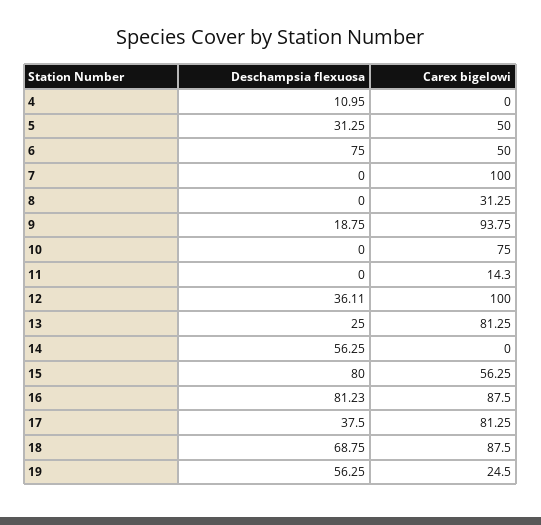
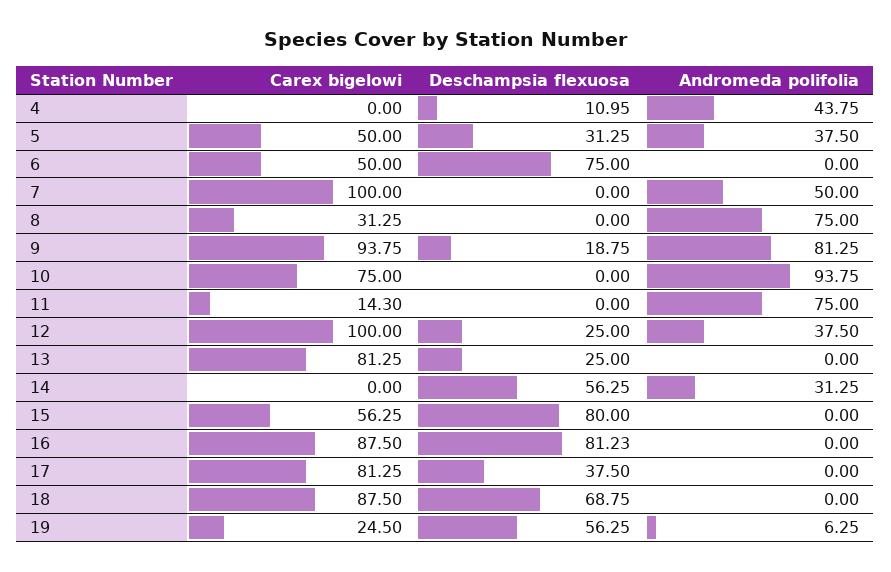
  {
    "Deschampsia flexuosa": {
      "4": 10.95,
      "5": 31.25,
      "6": 75,
      "7": 0,
      "8": 0,
      "9": 18.75,
      "10": 0,
      "11": 0,
-     "12": 36.11,
+     "12": 25,
      "13": 25,
      "14": 56.25,
      "15": 80,
      "16": 81.23,
      "17": 37.5,
      "18": 68.75,
      "19": 56.25
    },
    "Carex bigelowi": {
      "4": 0,
      "5": 50,
      "6": 50,
      "7": 100,
      "8": 31.25,
      "9": 93.75,
      "10": 75,
      "11": 14.3,
      "12": 100,
      "13": 81.25,
      "14": 0,
      "15": 56.25,
      "16": 87.5,
      "17": 81.25,
      "18": 87.5,
      "19": 24.5
-   }
+   },
+   "Andromeda polifolia": {
+     "4": 43.75,
+     "5": 37.5,
+     "6": 0,
+     "7": 50,
+     "8": 75,
+     "9": 81.25,
+     "10": 93.75,
+     "11": 75,
+     "12": 37.5,
+     "13": 0,
+     "14": 31.25,
+     "15": 0,
+     "16": 0,
+     "17": 0,
+     "18": 0,
+     "19": 6.25
+   }
  }

